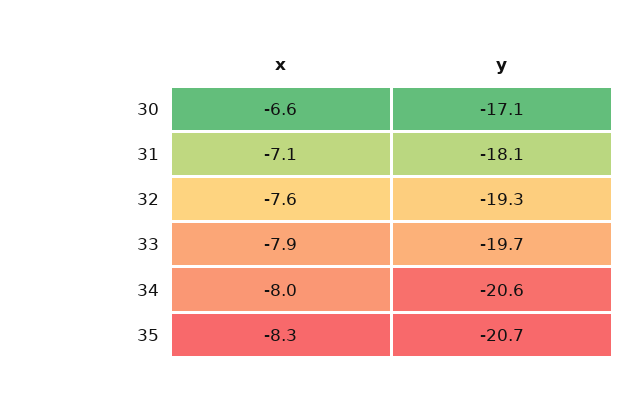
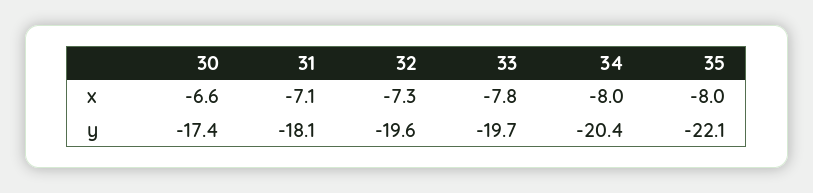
  {
    "x": {
      "30": -6.6,
      "31": -7.1,
-     "32": -7.6,
+     "32": -7.3,
-     "33": -7.9,
+     "33": -7.8,
      "34": -8,
-     "35": -8.3
+     "35": -8
    },
    "y": {
-     "30": -17.1,
+     "30": -17.4,
      "31": -18.1,
-     "32": -19.3,
+     "32": -19.6,
      "33": -19.7,
-     "34": -20.6,
+     "34": -20.4,
-     "35": -20.7
+     "35": -22.1
    }
  }

